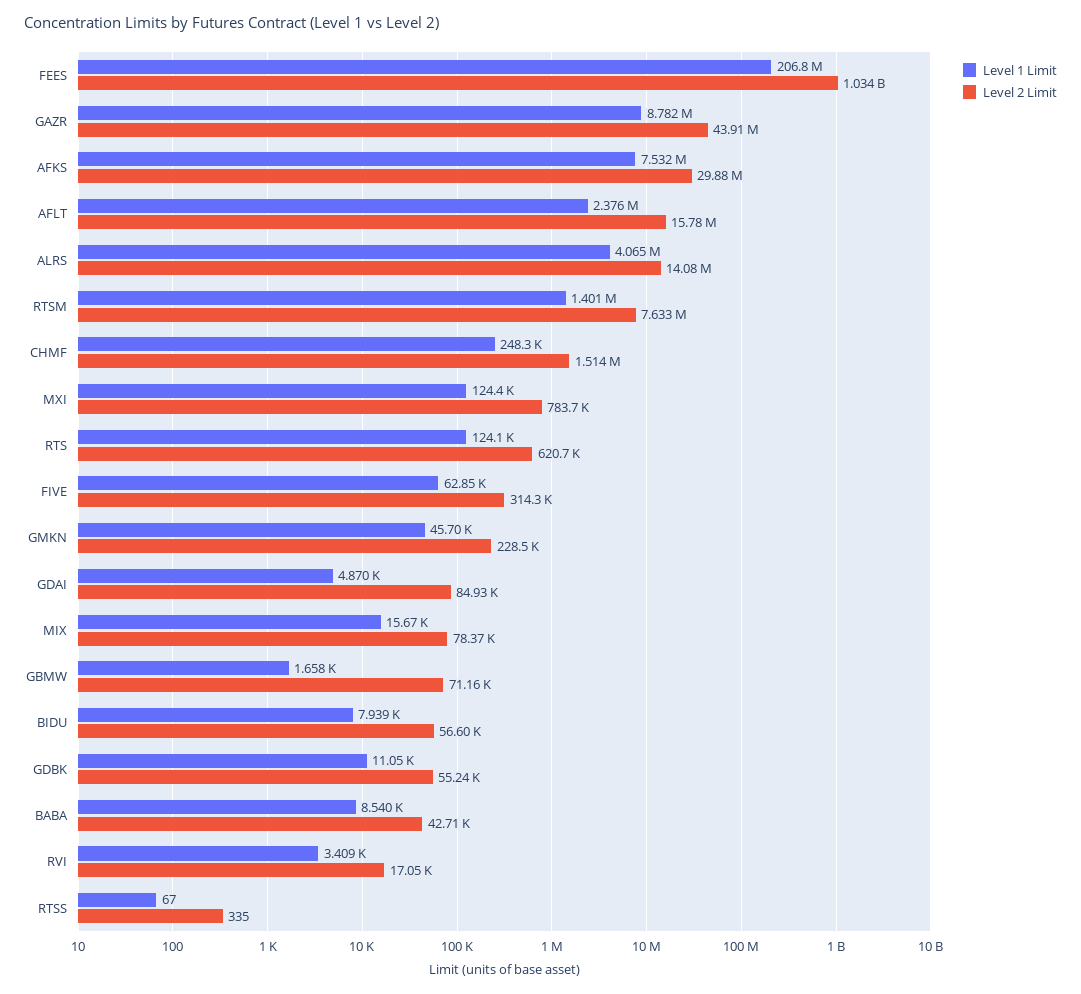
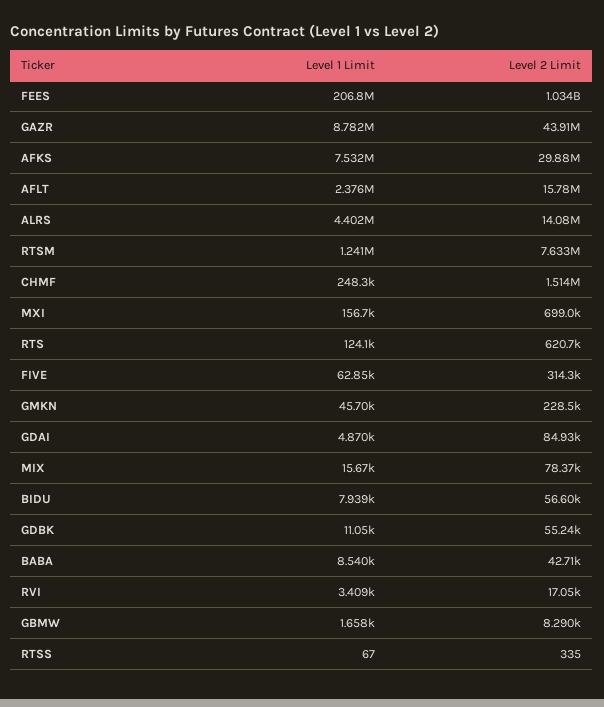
  {
    "Level 1 Limit": {
      "FEES": 206800000,
      "GAZR": 8782000,
      "AFKS": 7532000,
      "AFLT": 2376000,
-     "ALRS": 4065000,
+     "ALRS": 4402000,
-     "RTSM": 1401000,
+     "RTSM": 1241000,
      "CHMF": 248300,
-     "MXI": 124400,
+     "MXI": 156700,
      "RTS": 124100,
      "FIVE": 62850,
      "GMKN": 45700,
      "GDAI": 4870,
      "MIX": 15670,
      "GBMW": 1658,
      "BIDU": 7939,
      "GDBK": 11050,
      "BABA": 8540,
      "RVI": 3409,
      "RTSS": 67
    },
    "Level 2 Limit": {
      "FEES": 1034000000,
      "GAZR": 43910000,
      "AFKS": 29880000,
      "AFLT": 15780000,
      "ALRS": 14080000,
      "RTSM": 7633000,
      "CHMF": 1514000,
-     "MXI": 783700,
+     "MXI": 699000,
      "RTS": 620700,
      "FIVE": 314300,
      "GMKN": 228500,
      "GDAI": 84930,
      "MIX": 78370,
-     "GBMW": 71160,
+     "GBMW": 8290,
      "BIDU": 56600,
      "GDBK": 55240,
      "BABA": 42710,
      "RVI": 17050,
      "RTSS": 335
    }
  }

